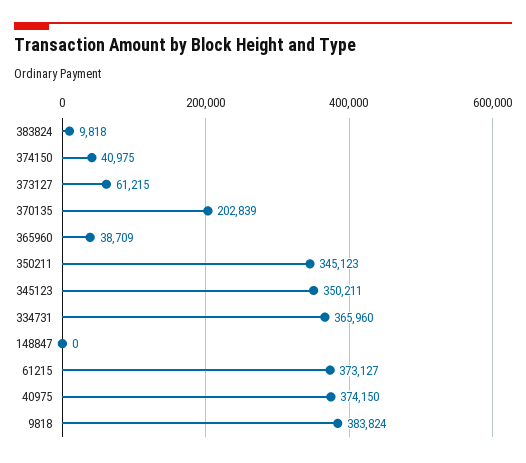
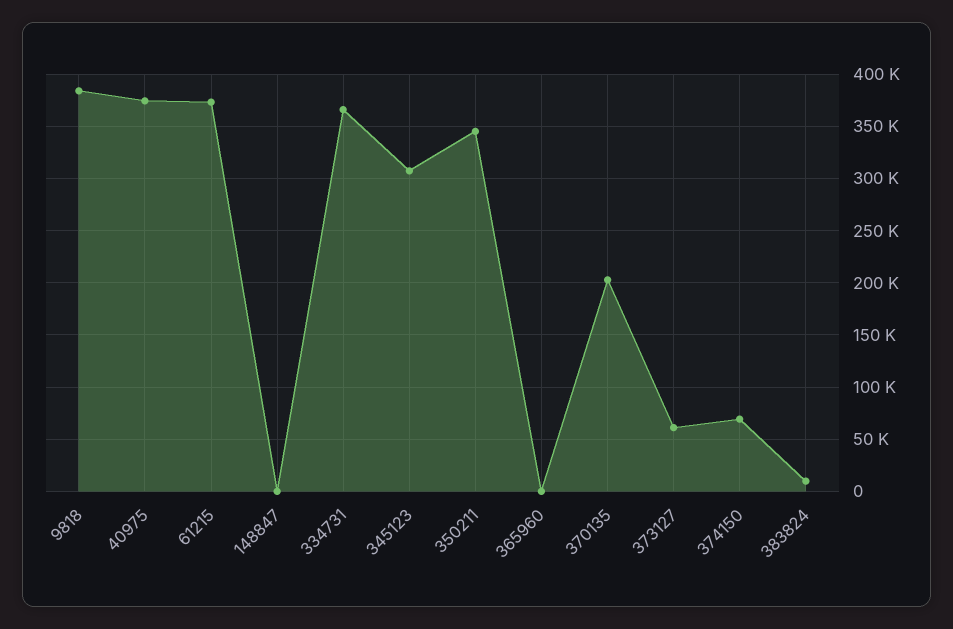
  {
    "383824": 9818,
-   "374150": 40975,
+   "374150": 70000,
    "373127": 61215,
    "370135": 202839,
-   "365960": 38709,
+   "365960": 0,
    "350211": 345123,
-   "345123": 350211,
+   "345123": 310000,
    "334731": 365960,
    "148847": 0,
    "61215": 373127,
    "40975": 374150,
    "9818": 383824
  }

